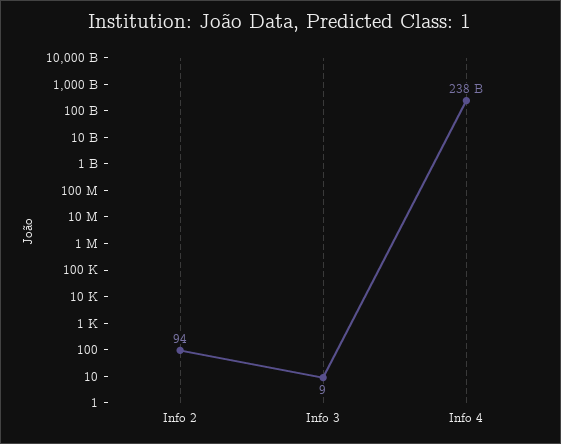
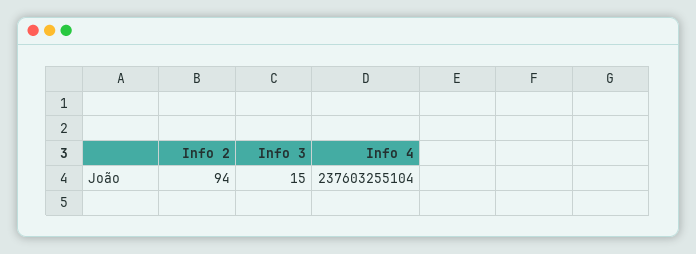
  {
    "Info 2": 94,
-   "Info 3": 9,
+   "Info 3": 15,
    "Info 4": 237603255104
  }

